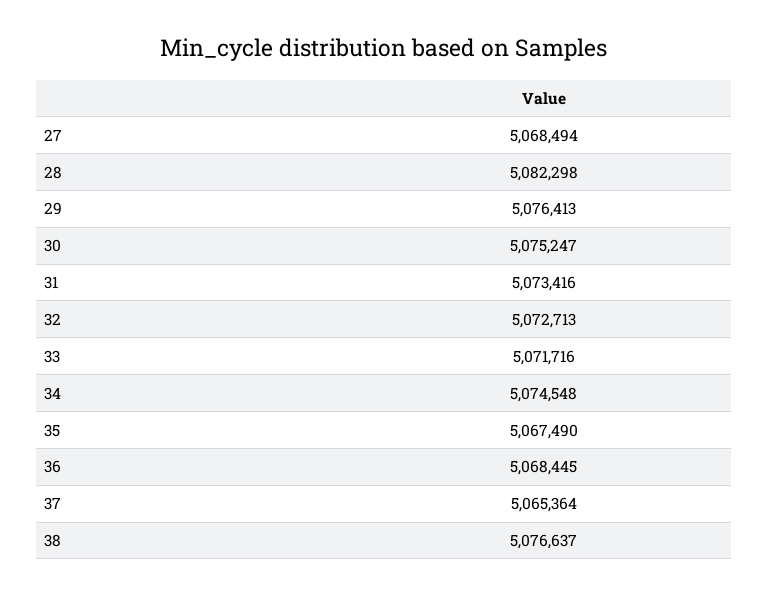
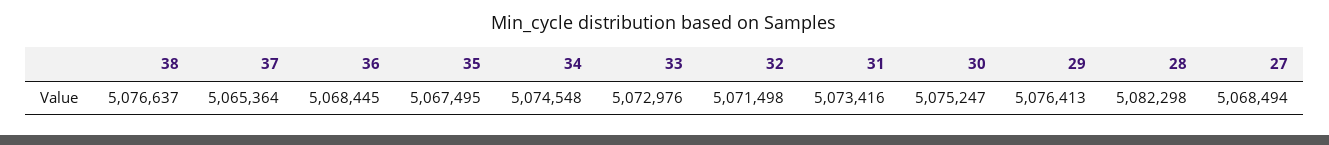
  {
    "27": 5068494,
    "28": 5082298,
    "29": 5076413,
    "30": 5075247,
    "31": 5073416,
-   "32": 5072713,
+   "32": 5071498,
-   "33": 5071716,
+   "33": 5072976,
    "34": 5074548,
-   "35": 5067490,
+   "35": 5067495,
    "36": 5068445,
    "37": 5065364,
    "38": 5076637
  }

